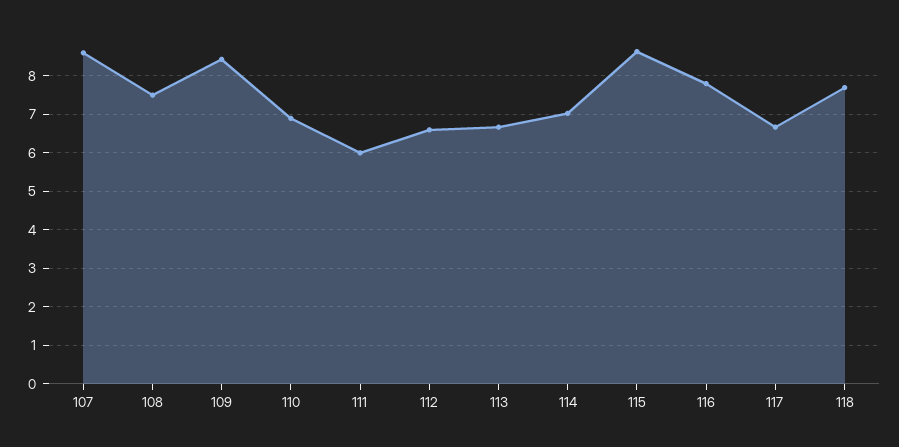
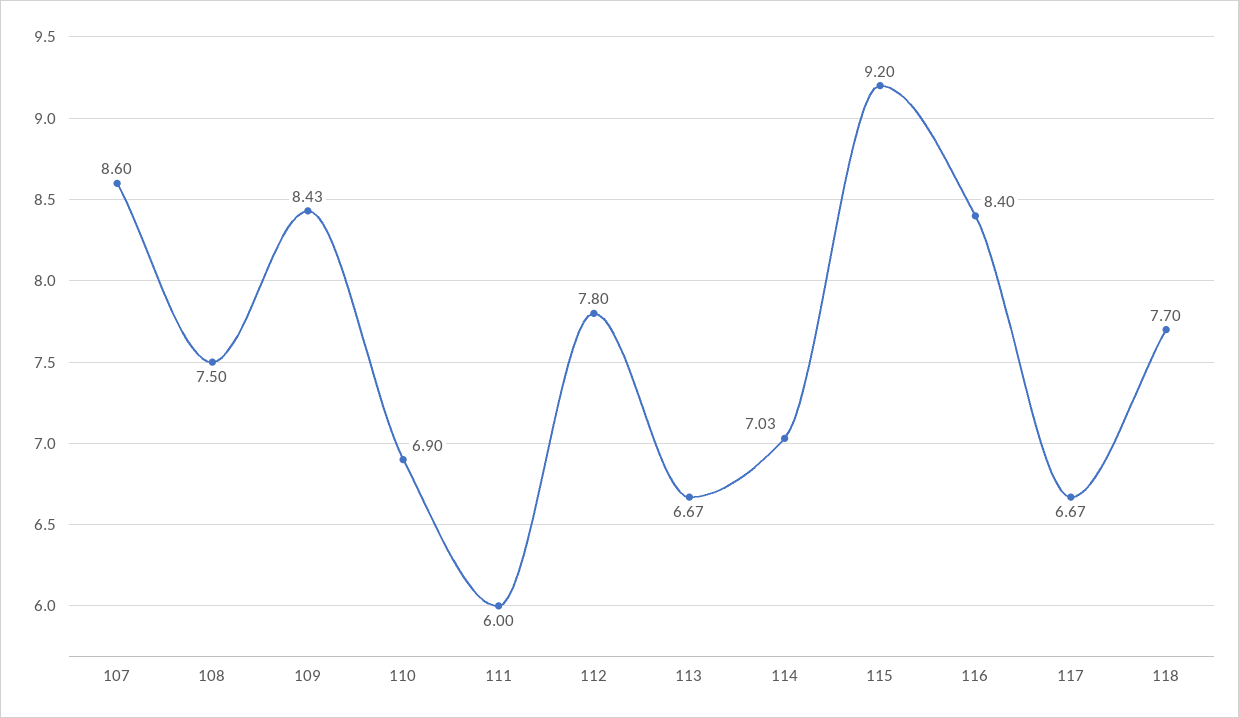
  {
    "107": 8.6,
    "108": 7.5,
    "109": 8.43,
    "110": 6.9,
    "111": 6,
-   "112": 6.6,
+   "112": 7.8,
    "113": 6.67,
    "114": 7.03,
-   "115": 8.6,
+   "115": 9.2,
-   "116": 7.8,
+   "116": 8.4,
    "117": 6.67,
    "118": 7.7
  }

